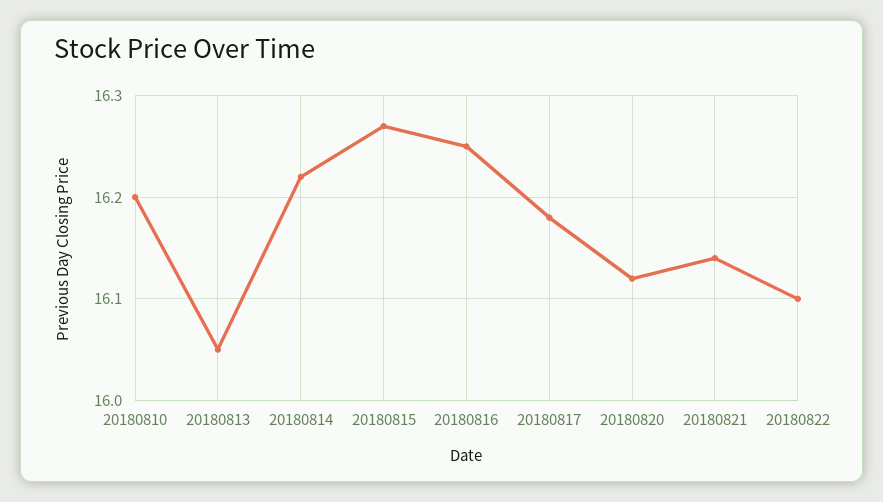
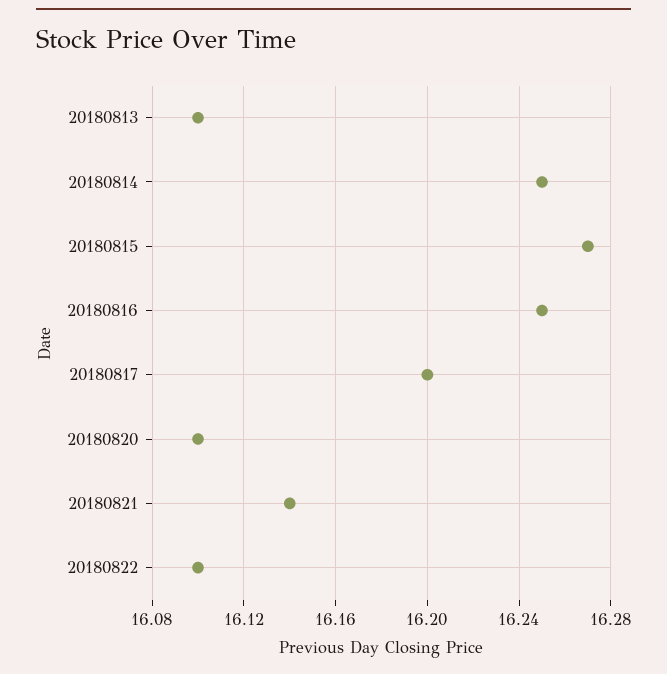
  {
-   "20180810": 16.2,
-   "20180813": 16.05,
+   "20180813": 16.1,
-   "20180814": 16.22,
+   "20180814": 16.25,
    "20180815": 16.27,
    "20180816": 16.25,
-   "20180817": 16.18,
+   "20180817": 16.2,
-   "20180820": 16.12,
+   "20180820": 16.1,
    "20180821": 16.14,
    "20180822": 16.1
  }

